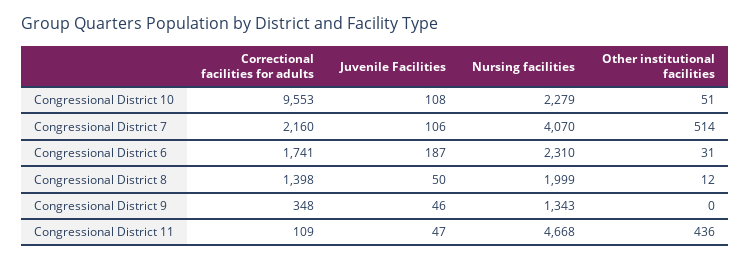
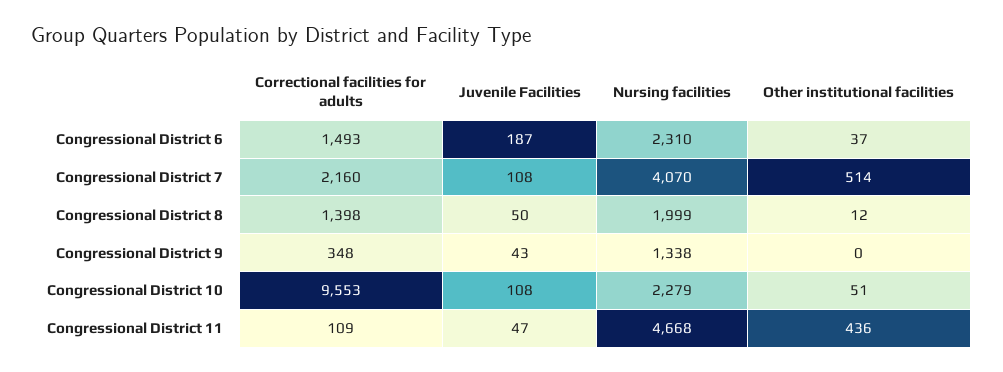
  {
    "Correctional facilities for adults": {
      "Congressional District 10": 9553,
      "Congressional District 7": 2160,
-     "Congressional District 6": 1741,
+     "Congressional District 6": 1493,
      "Congressional District 8": 1398,
      "Congressional District 9": 348,
      "Congressional District 11": 109
    },
    "Juvenile Facilities": {
      "Congressional District 10": 108,
-     "Congressional District 7": 106,
+     "Congressional District 7": 108,
      "Congressional District 6": 187,
      "Congressional District 8": 50,
-     "Congressional District 9": 46,
+     "Congressional District 9": 43,
      "Congressional District 11": 47
    },
    "Nursing facilities": {
      "Congressional District 10": 2279,
      "Congressional District 7": 4070,
      "Congressional District 6": 2310,
      "Congressional District 8": 1999,
-     "Congressional District 9": 1343,
+     "Congressional District 9": 1338,
      "Congressional District 11": 4668
    },
    "Other institutional facilities": {
      "Congressional District 10": 51,
      "Congressional District 7": 514,
-     "Congressional District 6": 31,
+     "Congressional District 6": 37,
      "Congressional District 8": 12,
      "Congressional District 9": 0,
      "Congressional District 11": 436
    }
  }

